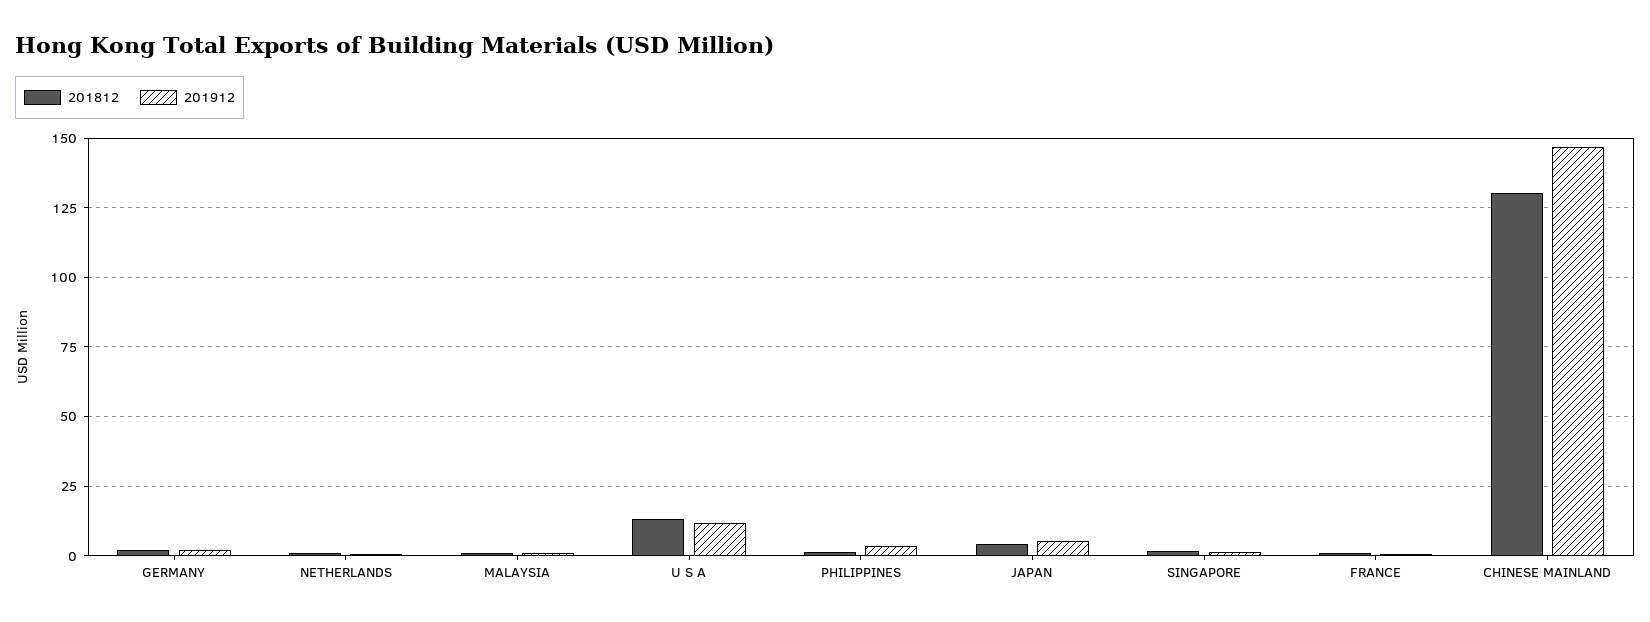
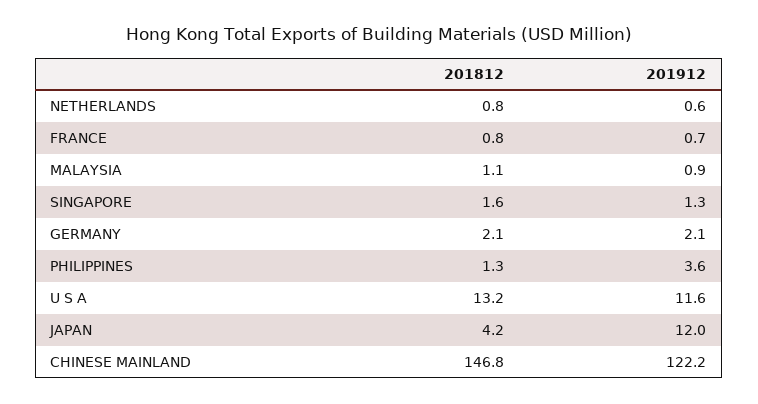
  {
    "201812": {
      "GERMANY": 2.1,
      "NETHERLANDS": 0.8,
      "MALAYSIA": 1.1,
      "U S A": 13.2,
      "PHILIPPINES": 1.3,
      "JAPAN": 4.2,
      "SINGAPORE": 1.6,
      "FRANCE": 0.8,
-     "CHINESE MAINLAND": 130
+     "CHINESE MAINLAND": 146.8
    },
    "201912": {
      "GERMANY": 2.1,
      "NETHERLANDS": 0.6,
      "MALAYSIA": 0.9,
      "U S A": 11.6,
      "PHILIPPINES": 3.6,
-     "JAPAN": 5,
+     "JAPAN": 12,
      "SINGAPORE": 1.3,
      "FRANCE": 0.7,
-     "CHINESE MAINLAND": 147.5
+     "CHINESE MAINLAND": 122.2
    }
  }

